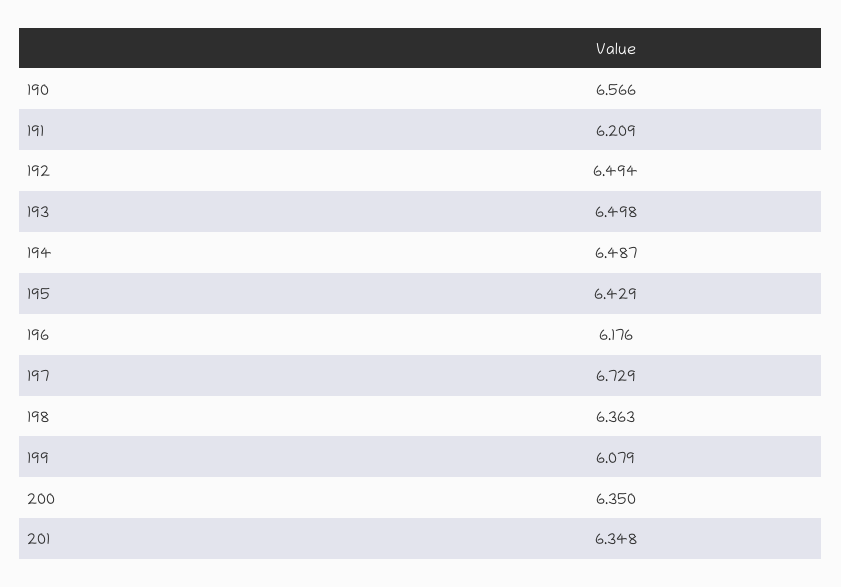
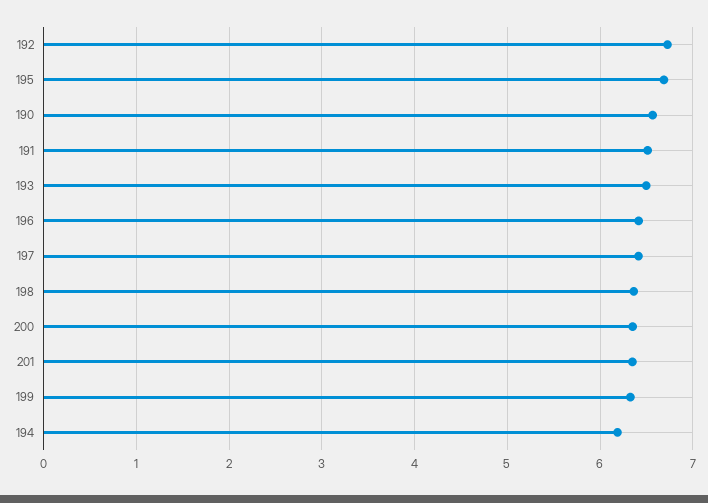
  {
    "190": 6.566,
-   "191": 6.209,
+   "191": 6.5,
-   "192": 6.494,
+   "192": 6.7,
    "193": 6.498,
-   "194": 6.487,
+   "194": 6.2,
-   "195": 6.429,
+   "195": 6.7,
-   "196": 6.176,
+   "196": 6.4,
-   "197": 6.729,
+   "197": 6.4,
    "198": 6.363,
-   "199": 6.079,
+   "199": 6.3,
    "200": 6.35,
    "201": 6.348
  }

